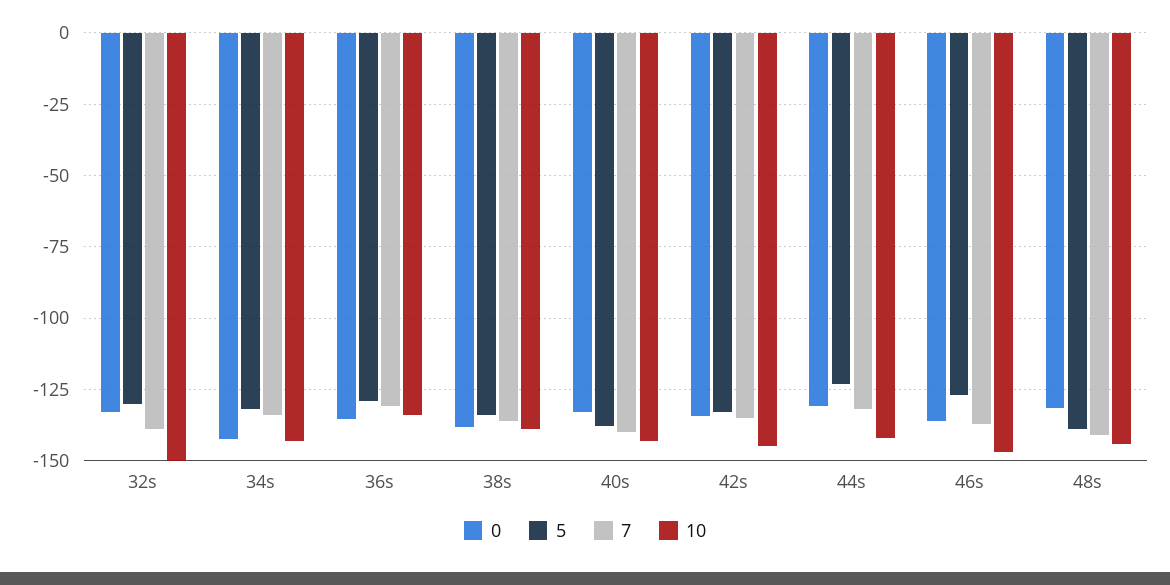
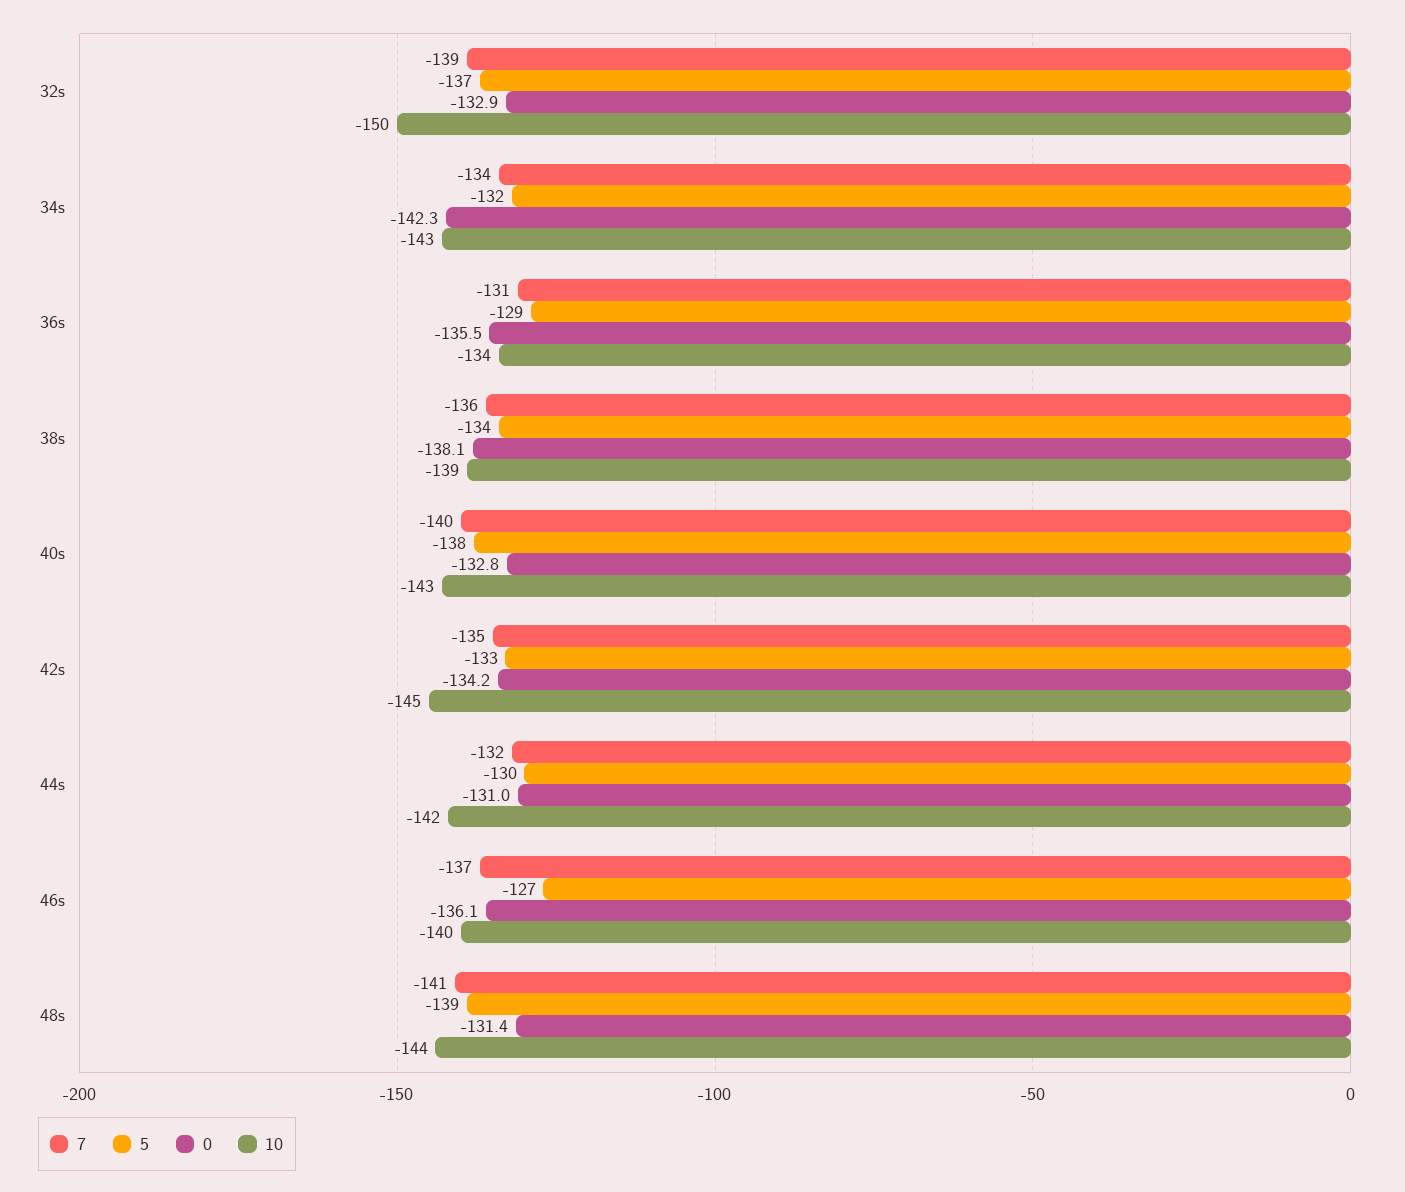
  {
    "0": {
      "32s": -132.9,
      "34s": -142.3,
      "36s": -135.5,
      "38s": -138.1,
      "40s": -132.8,
      "42s": -134.2,
      "44s": -131,
      "46s": -136.1,
      "48s": -131.4
    },
    "5": {
-     "32s": -130,
+     "32s": -137,
      "34s": -132,
      "36s": -129,
      "38s": -134,
      "40s": -138,
      "42s": -133,
-     "44s": -122.5,
+     "44s": -130,
      "46s": -127,
      "48s": -139
    },
    "7": {
      "32s": -139,
      "34s": -134,
      "36s": -131,
      "38s": -136,
      "40s": -140,
      "42s": -135,
      "44s": -132,
      "46s": -137,
      "48s": -141
    },
    "10": {
      "32s": -150,
      "34s": -143,
      "36s": -134,
      "38s": -139,
      "40s": -143,
      "42s": -145,
      "44s": -142,
-     "46s": -147.5,
+     "46s": -140,
      "48s": -144
    }
  }

